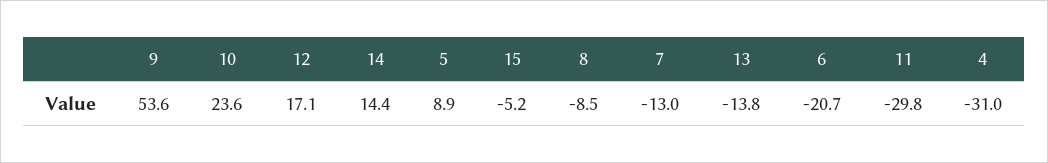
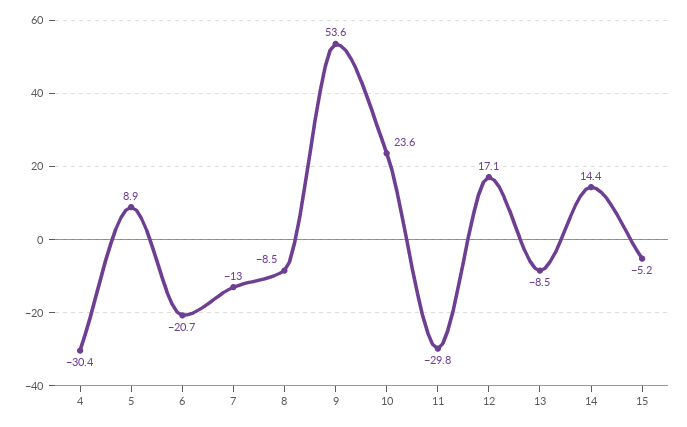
  {
    "9": 53.6,
    "10": 23.6,
    "12": 17.1,
    "14": 14.4,
    "5": 8.9,
    "15": -5.2,
    "8": -8.5,
    "7": -13,
-   "13": -13.8,
+   "13": -8.5,
    "6": -20.7,
    "11": -29.8,
-   "4": -31
+   "4": -30.4
  }

